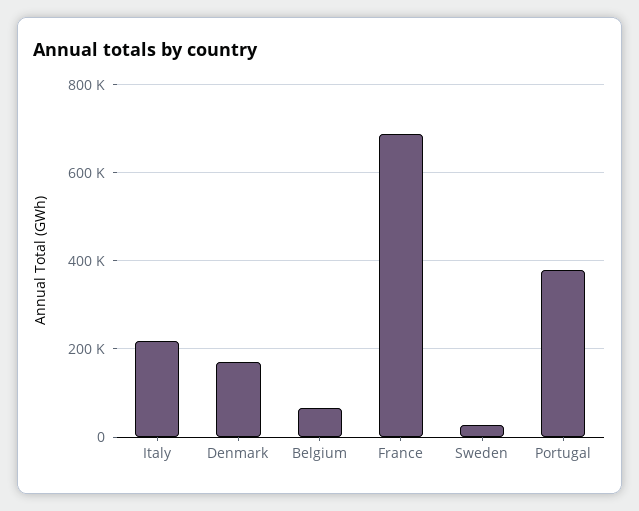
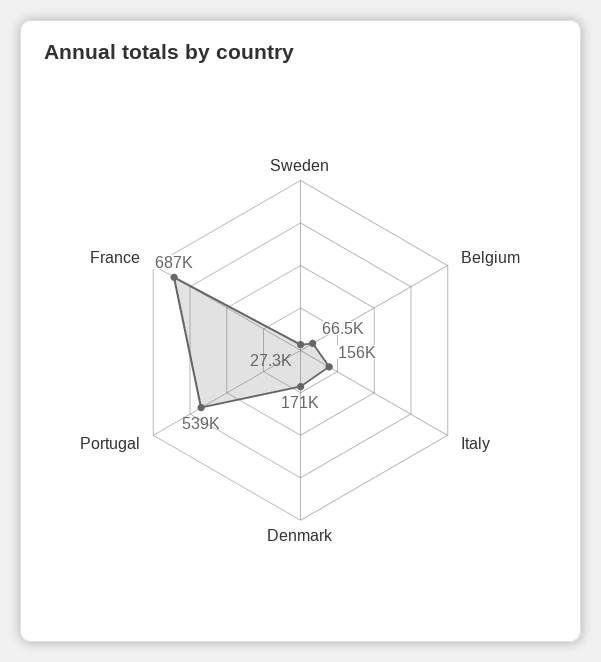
  {
-   "Italy": 220000,
+   "Italy": 156000,
    "Denmark": 171000,
    "Belgium": 66500,
    "France": 687000,
    "Sweden": 27300,
-   "Portugal": 380000
+   "Portugal": 539000
  }

